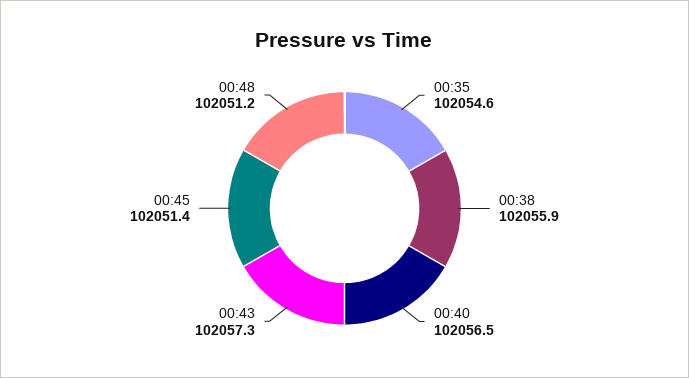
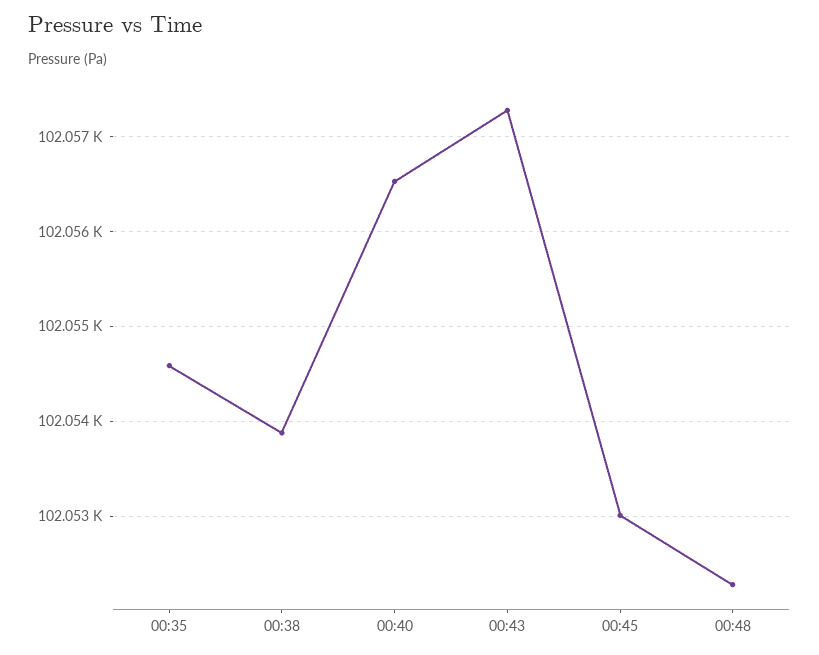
  {
    "00:35": 102054.6,
-   "00:38": 102055.9,
+   "00:38": 102053.9,
    "00:40": 102056.5,
    "00:43": 102057.3,
-   "00:45": 102051.4,
+   "00:45": 102053,
-   "00:48": 102051.2
+   "00:48": 102052.3
  }

